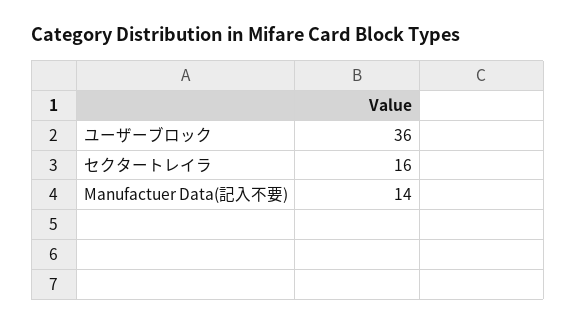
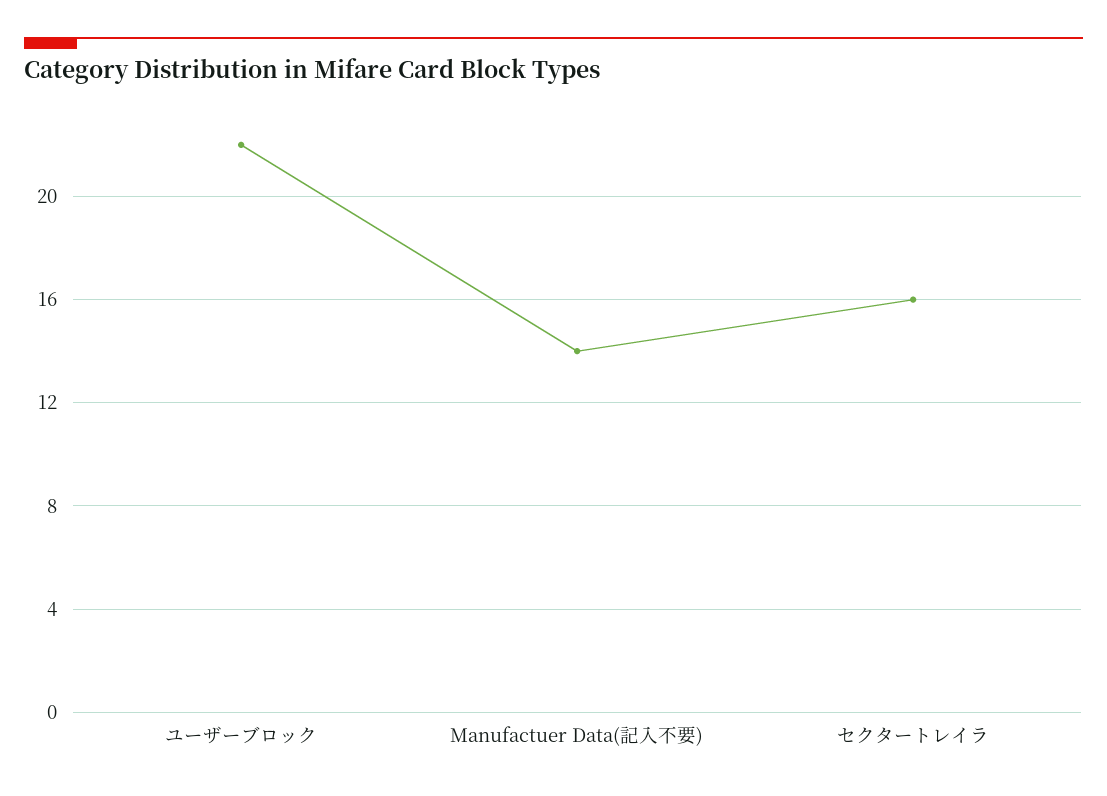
  {
-   "ユーザーブロック": 36,
+   "ユーザーブロック": 22,
    "セクタートレイラ": 16,
    "Manufactuer Data(記入不要)": 14
  }

